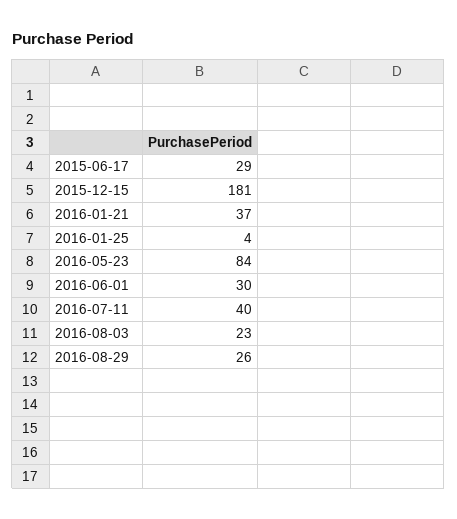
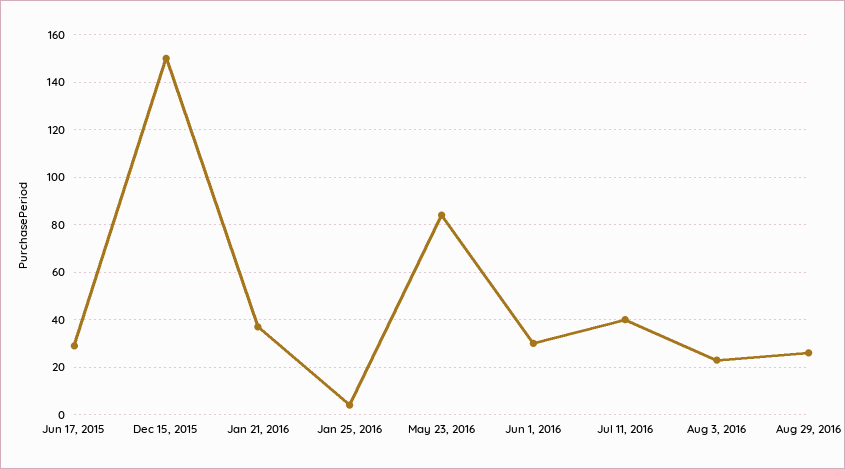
  {
    "2015-06-17": 29,
-   "2015-12-15": 181,
+   "2015-12-15": 150,
    "2016-01-21": 37,
    "2016-01-25": 4,
    "2016-05-23": 84,
    "2016-06-01": 30,
    "2016-07-11": 40,
    "2016-08-03": 23,
    "2016-08-29": 26
  }

